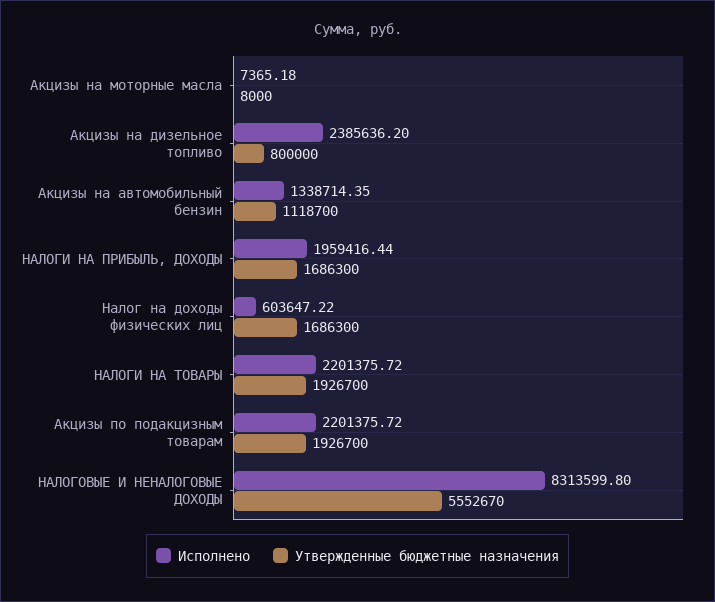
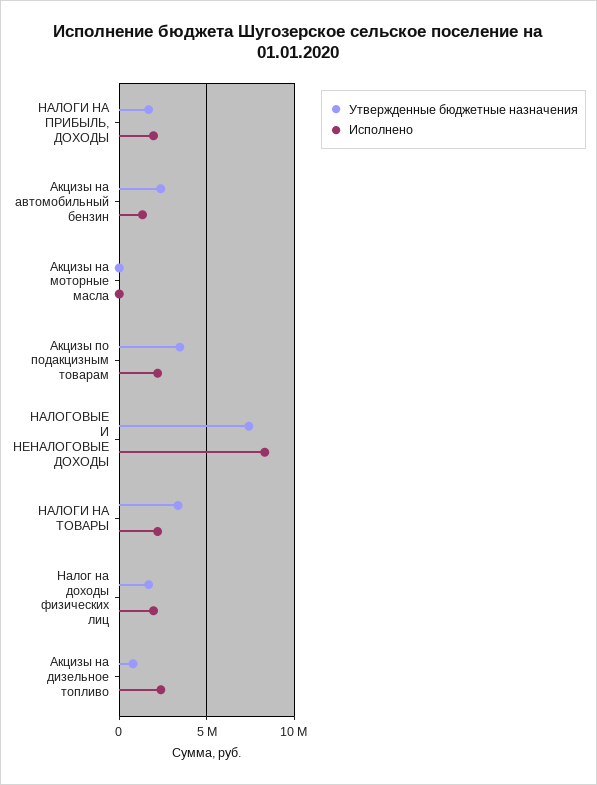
  {
    "Исполнено": {
      "Акцизы на моторные масла": 7365.18,
      "Акцизы на дизельное топливо": 2385636.2,
      "Акцизы на автомобильный бензин": 1338714.35,
      "НАЛОГИ НА ПРИБЫЛЬ, ДОХОДЫ": 1959416.44,
-     "Налог на доходы физических лиц": 603647.22,
+     "Налог на доходы физических лиц": 2000000,
      "НАЛОГИ НА ТОВАРЫ": 2201375.72,
      "Акцизы по подакцизным товарам": 2201375.72,
      "НАЛОГОВЫЕ И НЕНАЛОГОВЫЕ ДОХОДЫ": 8313599.8
    },
    "Утвержденные бюджетные назначения": {
      "Акцизы на моторные масла": 8000,
      "Акцизы на дизельное топливо": 800000,
-     "Акцизы на автомобильный бензин": 1118700,
+     "Акцизы на автомобильный бензин": 2500000,
      "НАЛОГИ НА ПРИБЫЛЬ, ДОХОДЫ": 1686300,
      "Налог на доходы физических лиц": 1686300,
-     "НАЛОГИ НА ТОВАРЫ": 1926700,
+     "НАЛОГИ НА ТОВАРЫ": 3500000,
-     "Акцизы по подакцизным товарам": 1926700,
+     "Акцизы по подакцизным товарам": 3500000,
-     "НАЛОГОВЫЕ И НЕНАЛОГОВЫЕ ДОХОДЫ": 5552670
+     "НАЛОГОВЫЕ И НЕНАЛОГОВЫЕ ДОХОДЫ": 7500000
    }
  }

